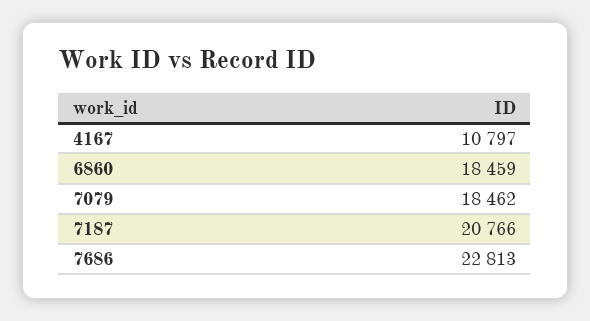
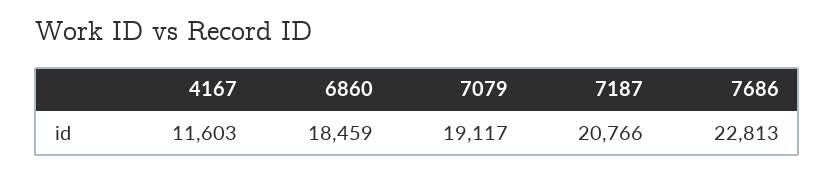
  {
-   "4167": 10797,
+   "4167": 11603,
    "6860": 18459,
-   "7079": 18462,
+   "7079": 19117,
    "7187": 20766,
    "7686": 22813
  }

